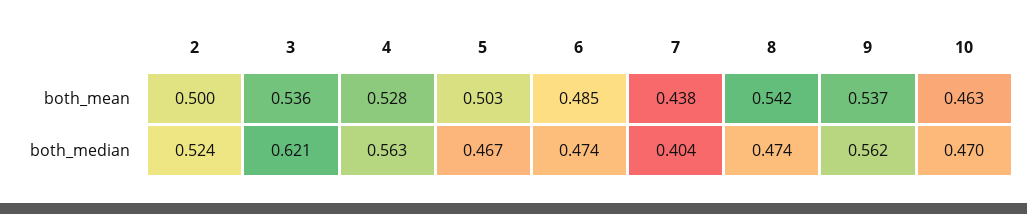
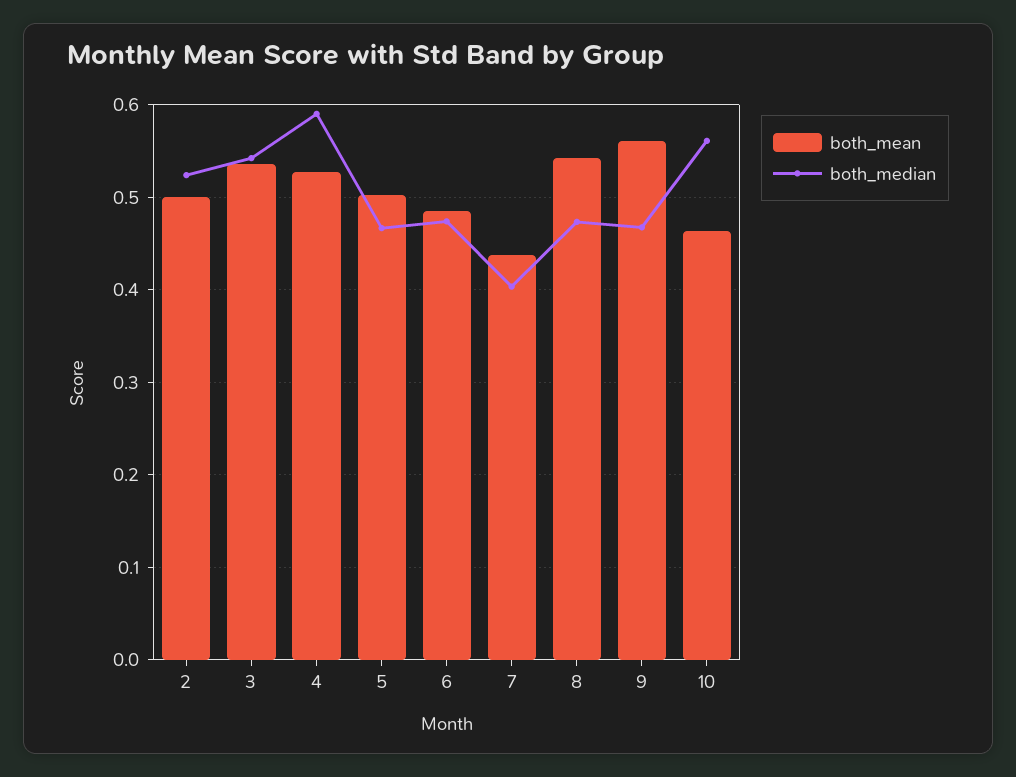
  {
    "both_mean": {
      "2": 0.5,
      "3": 0.536,
      "4": 0.528,
      "5": 0.503,
      "6": 0.485,
      "7": 0.438,
      "8": 0.542,
-     "9": 0.537,
+     "9": 0.56,
      "10": 0.463
    },
    "both_median": {
      "2": 0.524,
-     "3": 0.621,
+     "3": 0.54,
-     "4": 0.563,
+     "4": 0.59,
      "5": 0.467,
      "6": 0.474,
      "7": 0.404,
      "8": 0.474,
-     "9": 0.562,
+     "9": 0.47,
-     "10": 0.47
+     "10": 0.56
    }
  }

